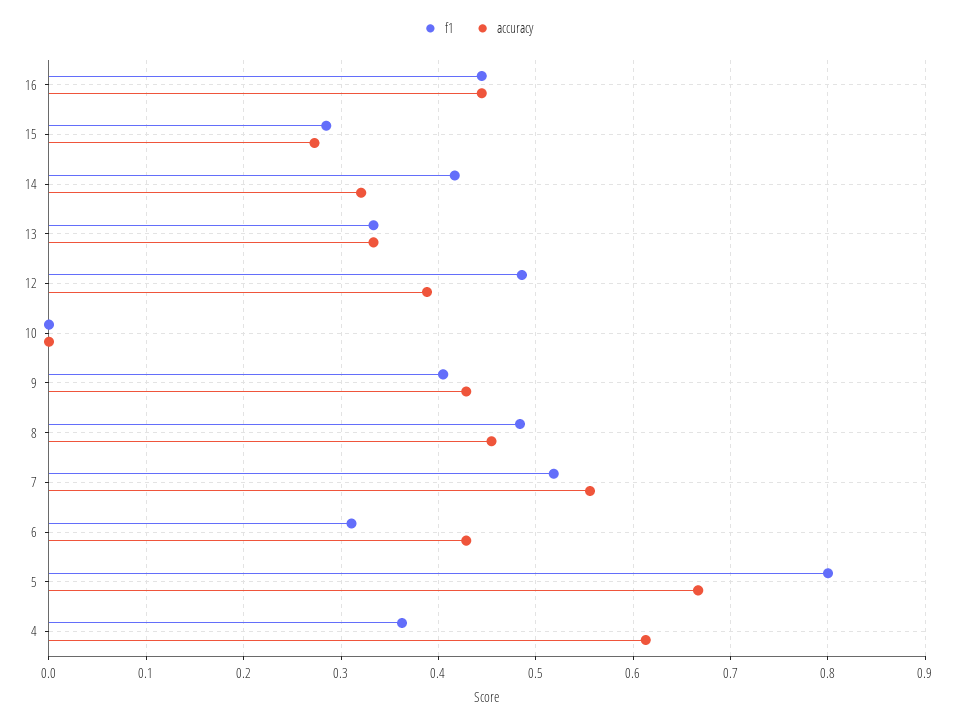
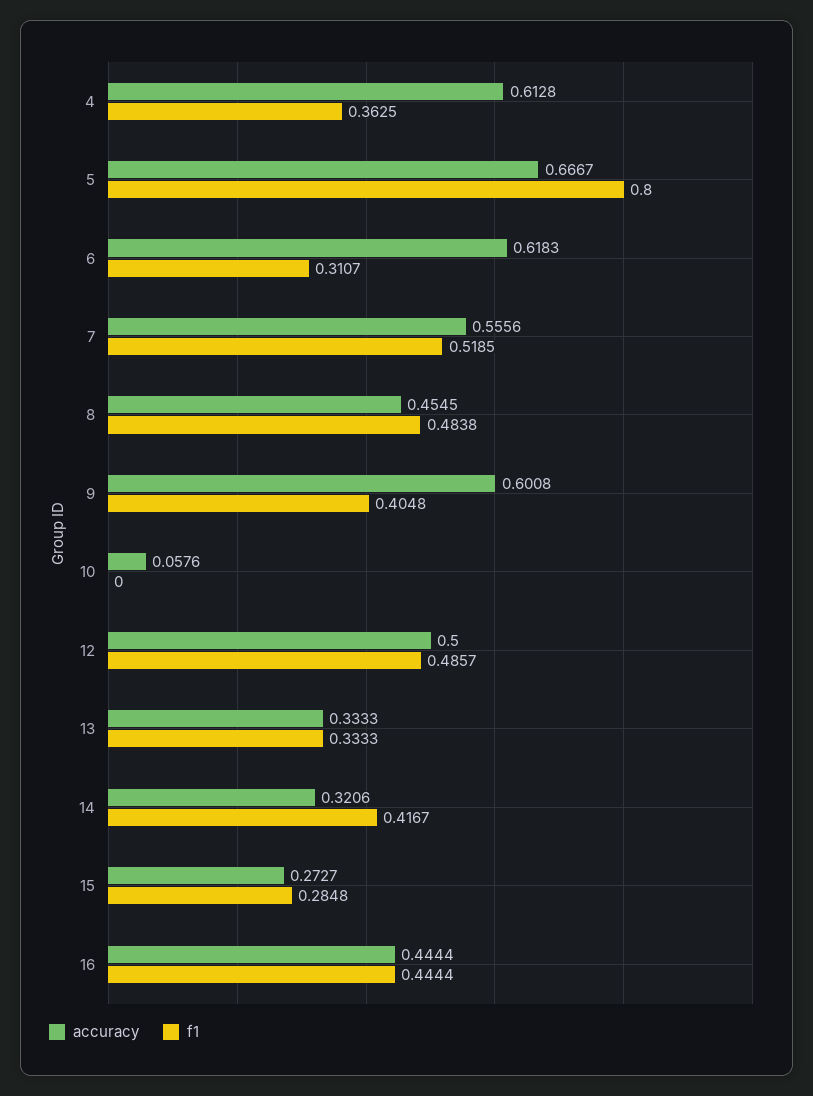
  {
    "f1": {
      "16": 0.4444,
      "15": 0.2848,
      "14": 0.4167,
      "13": 0.3333,
      "12": 0.4857,
      "10": 0,
      "9": 0.4048,
      "8": 0.4838,
      "7": 0.5185,
      "6": 0.3107,
      "5": 0.8,
      "4": 0.3625
    },
    "accuracy": {
      "16": 0.4444,
      "15": 0.2727,
      "14": 0.3206,
      "13": 0.3333,
-     "12": 0.39,
+     "12": 0.5,
-     "10": 0,
+     "10": 0.0576,
-     "9": 0.43,
+     "9": 0.6008,
      "8": 0.4545,
      "7": 0.5556,
-     "6": 0.43,
+     "6": 0.6183,
      "5": 0.6667,
      "4": 0.6128
    }
  }

